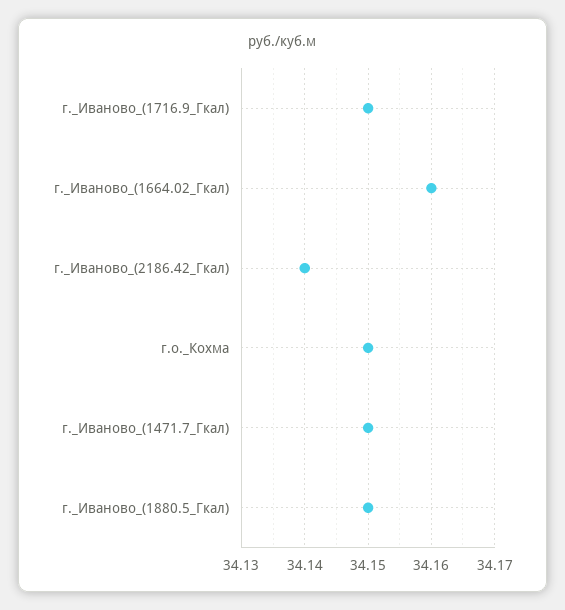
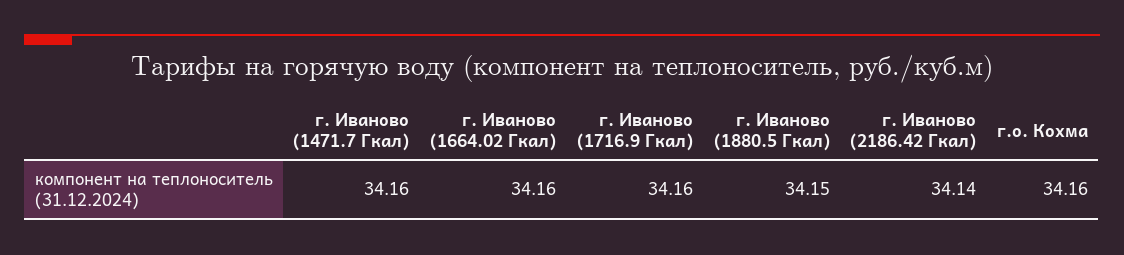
  {
-   "г._Иваново_(1716.9_Гкал)": 34.15,
+   "г._Иваново_(1716.9_Гкал)": 34.16,
    "г._Иваново_(1664.02_Гкал)": 34.16,
    "г._Иваново_(2186.42_Гкал)": 34.14,
-   "г.о._Кохма": 34.15,
+   "г.о._Кохма": 34.16,
-   "г._Иваново_(1471.7_Гкал)": 34.15,
+   "г._Иваново_(1471.7_Гкал)": 34.16,
    "г._Иваново_(1880.5_Гкал)": 34.15
  }

